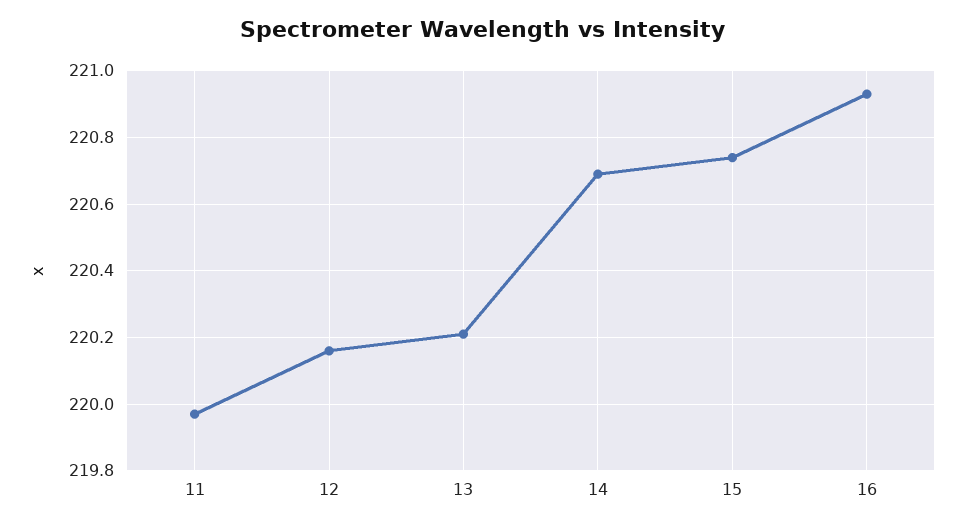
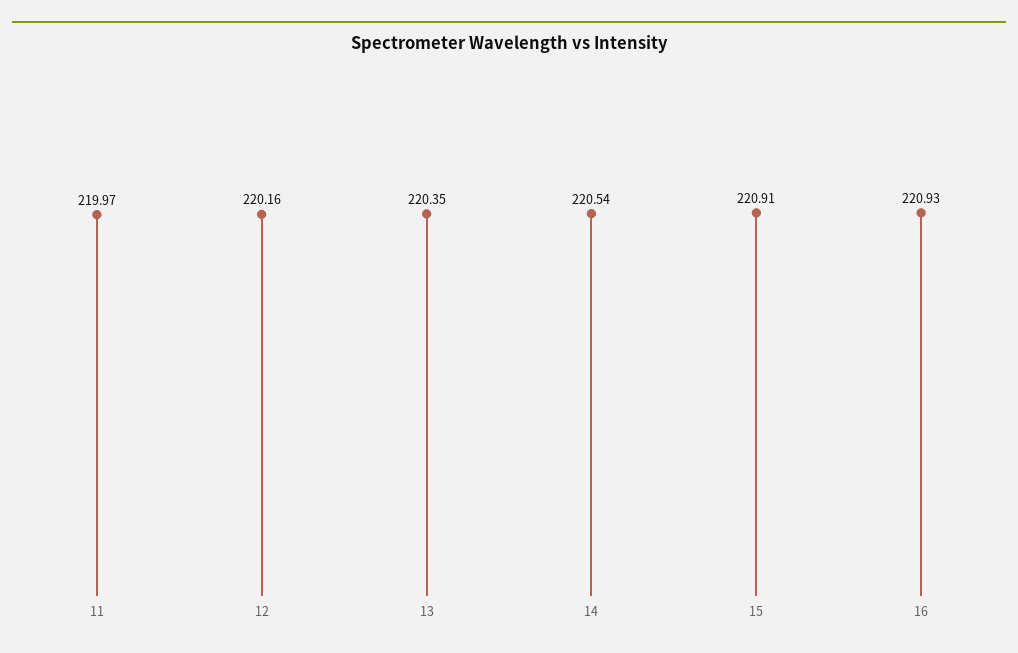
  {
    "11": 219.97,
    "12": 220.16,
-   "13": 220.2,
+   "13": 220.35,
-   "14": 220.7,
+   "14": 220.54,
-   "15": 220.75,
+   "15": 220.91,
    "16": 220.93
  }

